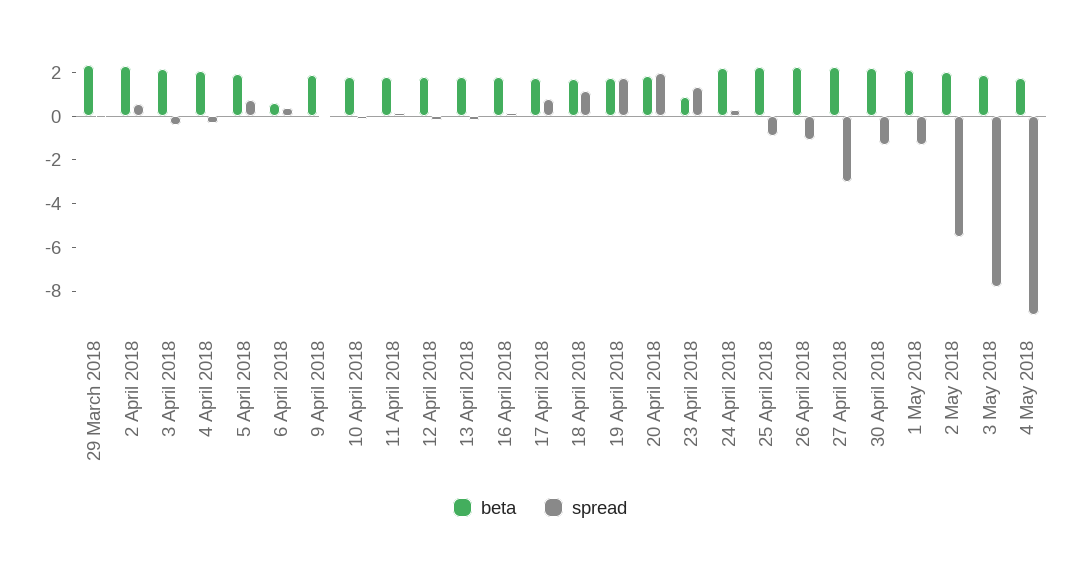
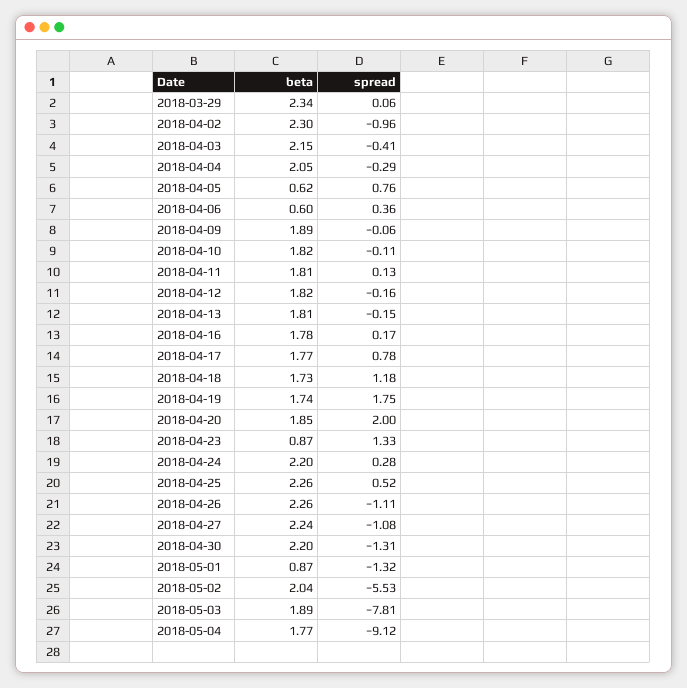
  {
    "beta": {
      "29 March 2018": 2.34,
      "2 April 2018": 2.3,
      "3 April 2018": 2.15,
      "4 April 2018": 2.05,
-     "5 April 2018": 2,
+     "5 April 2018": 0.62,
      "6 April 2018": 0.6,
      "9 April 2018": 1.89,
      "10 April 2018": 1.82,
      "11 April 2018": 1.81,
      "12 April 2018": 1.82,
      "13 April 2018": 1.81,
      "16 April 2018": 1.78,
      "17 April 2018": 1.77,
      "18 April 2018": 1.73,
      "19 April 2018": 1.74,
      "20 April 2018": 1.85,
      "23 April 2018": 0.87,
      "24 April 2018": 2.2,
      "25 April 2018": 2.26,
      "26 April 2018": 2.26,
      "27 April 2018": 2.24,
      "30 April 2018": 2.2,
-     "1 May 2018": 2,
+     "1 May 2018": 0.87,
      "2 May 2018": 2.04,
      "3 May 2018": 1.89,
      "4 May 2018": 1.77
    },
    "spread": {
      "29 March 2018": 0.06,
-     "2 April 2018": 0.5,
+     "2 April 2018": -0.96,
      "3 April 2018": -0.41,
      "4 April 2018": -0.29,
      "5 April 2018": 0.76,
      "6 April 2018": 0.36,
      "9 April 2018": -0.06,
      "10 April 2018": -0.11,
      "11 April 2018": 0.13,
      "12 April 2018": -0.16,
      "13 April 2018": -0.15,
      "16 April 2018": 0.17,
      "17 April 2018": 0.78,
      "18 April 2018": 1.18,
      "19 April 2018": 1.75,
      "20 April 2018": 2,
      "23 April 2018": 1.33,
      "24 April 2018": 0.28,
-     "25 April 2018": -1,
+     "25 April 2018": 0.52,
      "26 April 2018": -1.11,
-     "27 April 2018": -3,
+     "27 April 2018": -1.08,
      "30 April 2018": -1.31,
      "1 May 2018": -1.32,
      "2 May 2018": -5.53,
      "3 May 2018": -7.81,
      "4 May 2018": -9.12
    }
  }

